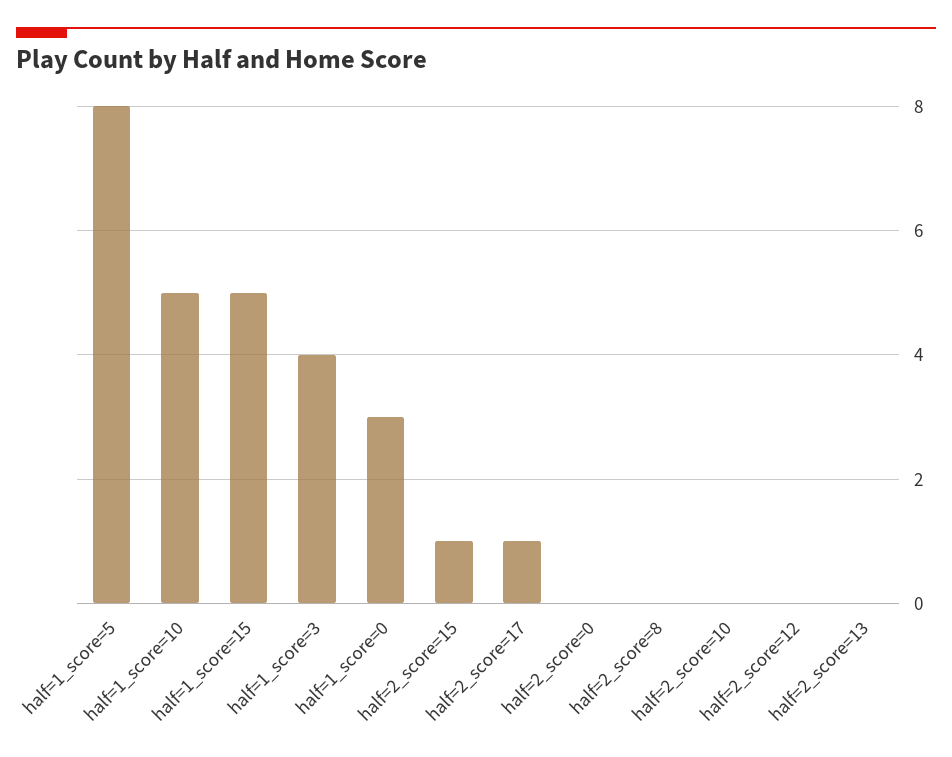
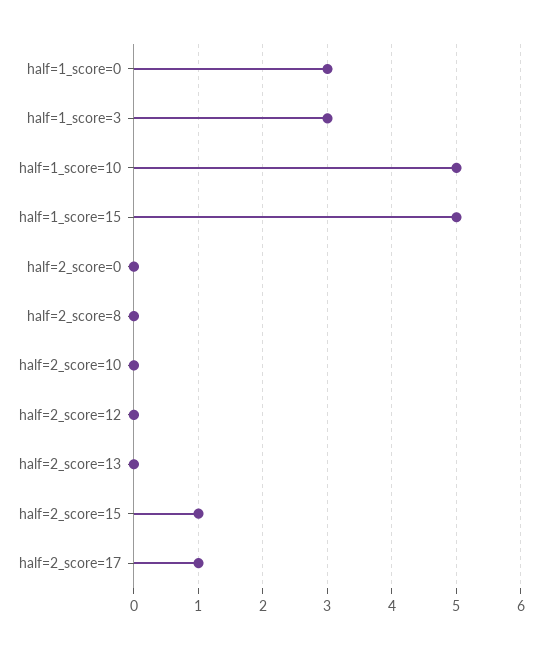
  {
-   "half=1_score=5": 8,
    "half=1_score=10": 5,
    "half=1_score=15": 5,
-   "half=1_score=3": 4,
+   "half=1_score=3": 3,
    "half=1_score=0": 3,
    "half=2_score=15": 1,
    "half=2_score=17": 1,
    "half=2_score=0": 0,
    "half=2_score=8": 0,
    "half=2_score=10": 0,
    "half=2_score=12": 0,
    "half=2_score=13": 0
  }

